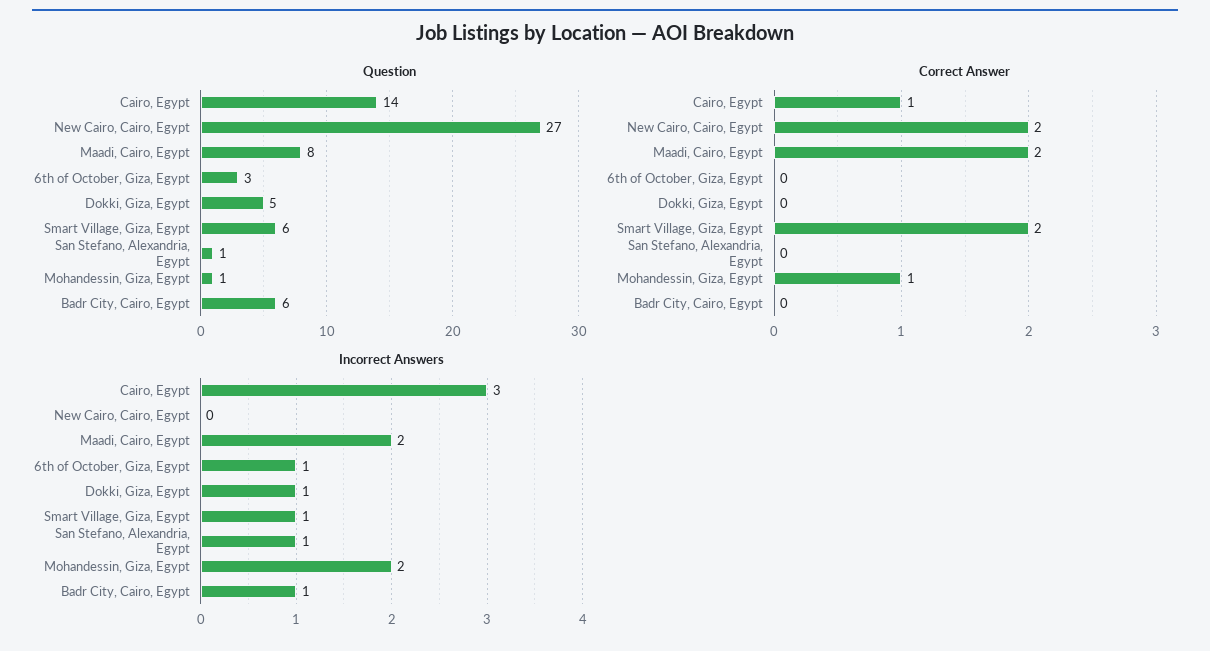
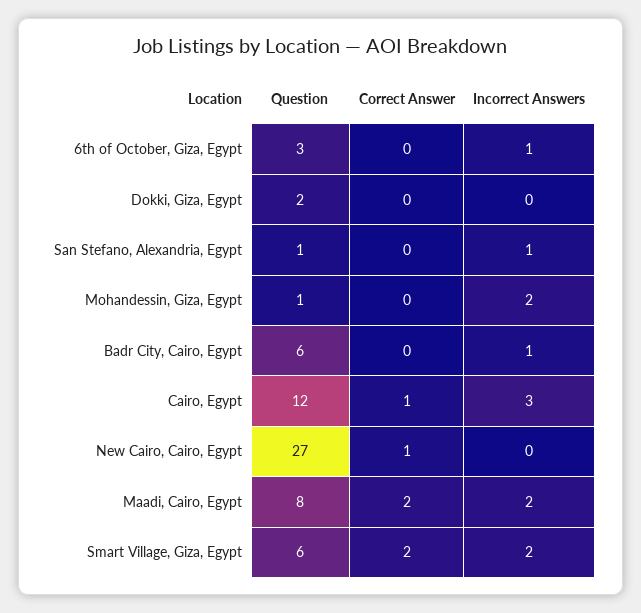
  {
    "Question": {
-     "Cairo, Egypt": 14,
+     "Cairo, Egypt": 12,
      "New Cairo, Cairo, Egypt": 27,
      "Maadi, Cairo, Egypt": 8,
      "6th of October, Giza, Egypt": 3,
-     "Dokki, Giza, Egypt": 5,
+     "Dokki, Giza, Egypt": 2,
      "Smart Village, Giza, Egypt": 6,
      "San Stefano, Alexandria, Egypt": 1,
      "Mohandessin, Giza, Egypt": 1,
      "Badr City, Cairo, Egypt": 6
    },
    "Correct Answer": {
      "Cairo, Egypt": 1,
-     "New Cairo, Cairo, Egypt": 2,
+     "New Cairo, Cairo, Egypt": 1,
      "Maadi, Cairo, Egypt": 2,
      "6th of October, Giza, Egypt": 0,
      "Dokki, Giza, Egypt": 0,
      "Smart Village, Giza, Egypt": 2,
      "San Stefano, Alexandria, Egypt": 0,
-     "Mohandessin, Giza, Egypt": 1,
+     "Mohandessin, Giza, Egypt": 0,
      "Badr City, Cairo, Egypt": 0
    },
    "Incorrect Answers": {
      "Cairo, Egypt": 3,
      "New Cairo, Cairo, Egypt": 0,
      "Maadi, Cairo, Egypt": 2,
      "6th of October, Giza, Egypt": 1,
-     "Dokki, Giza, Egypt": 1,
+     "Dokki, Giza, Egypt": 0,
-     "Smart Village, Giza, Egypt": 1,
+     "Smart Village, Giza, Egypt": 2,
      "San Stefano, Alexandria, Egypt": 1,
      "Mohandessin, Giza, Egypt": 2,
      "Badr City, Cairo, Egypt": 1
    }
  }

